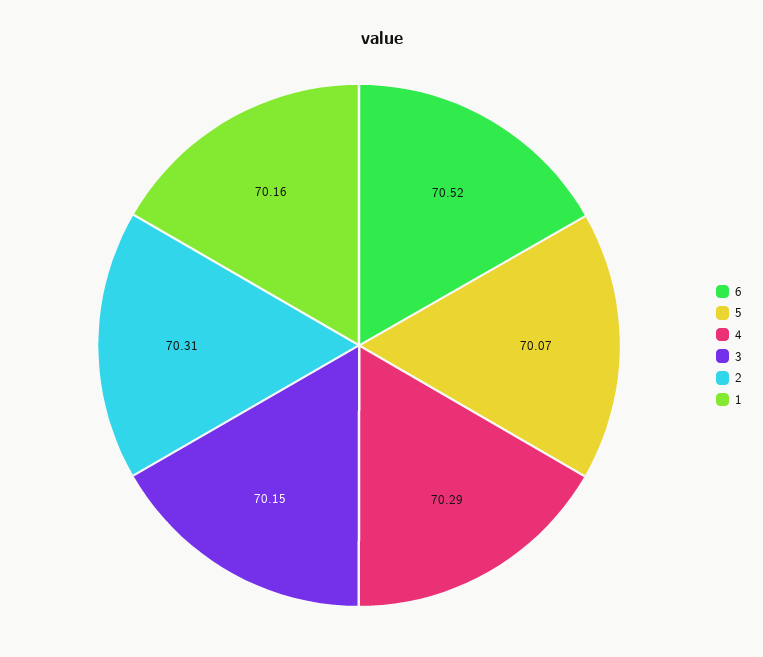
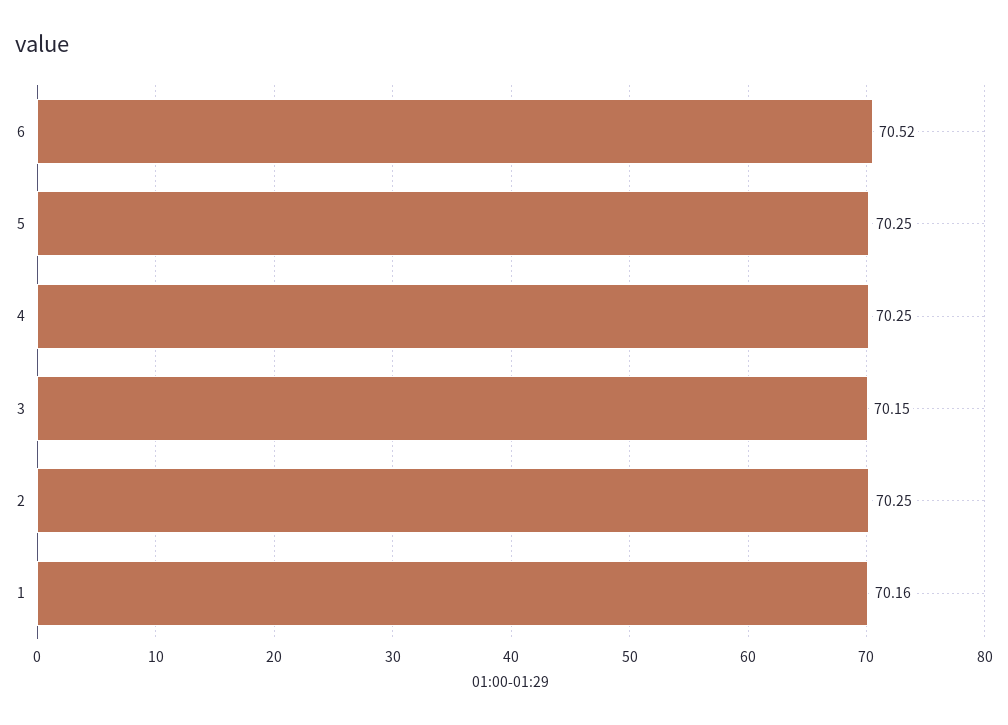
  {
    "6": 70.52,
-   "5": 70.07,
+   "5": 70.25,
-   "4": 70.29,
+   "4": 70.25,
    "3": 70.15,
-   "2": 70.31,
+   "2": 70.25,
    "1": 70.16
  }

